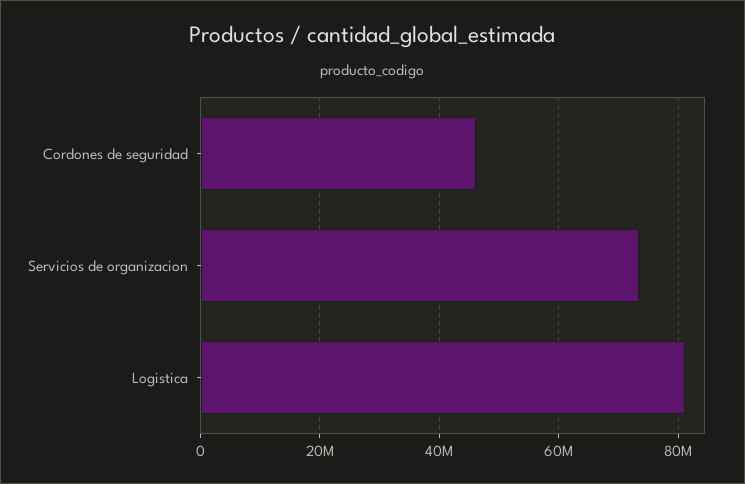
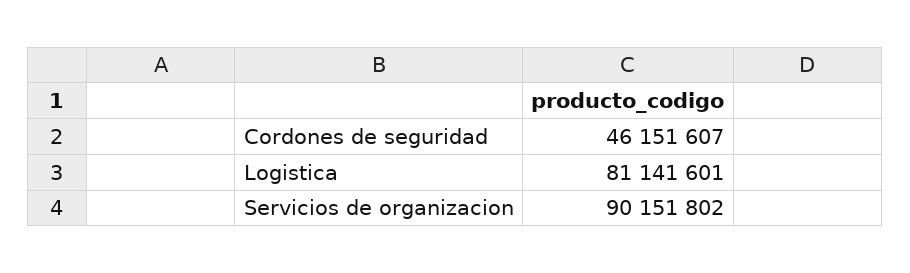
  {
    "Cordones de seguridad": 46151607,
-   "Servicios de organizacion": 74000000,
+   "Servicios de organizacion": 90151802,
    "Logistica": 81141601
  }

